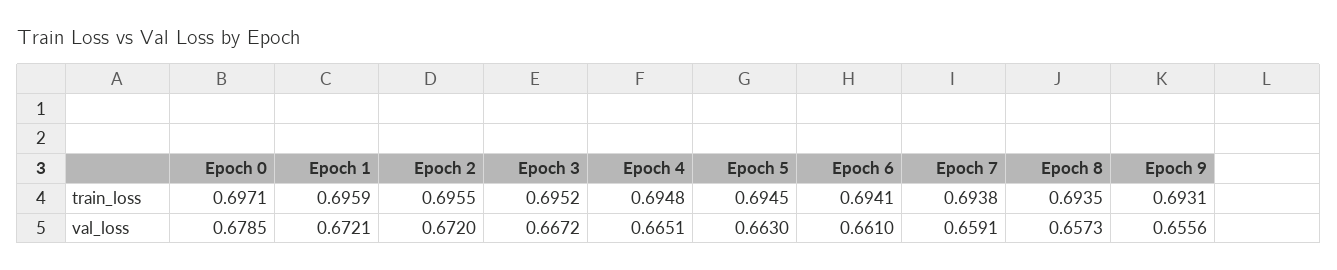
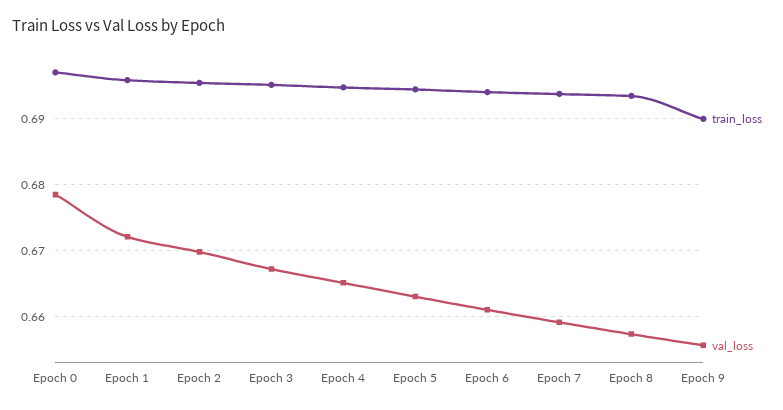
  {
    "train_loss": {
      "Epoch 0": 0.6971,
      "Epoch 1": 0.6959,
      "Epoch 2": 0.6955,
      "Epoch 3": 0.6952,
      "Epoch 4": 0.6948,
      "Epoch 5": 0.6945,
      "Epoch 6": 0.6941,
      "Epoch 7": 0.6938,
      "Epoch 8": 0.6935,
-     "Epoch 9": 0.6931
+     "Epoch 9": 0.69
    },
    "val_loss": {
      "Epoch 0": 0.6785,
      "Epoch 1": 0.6721,
-     "Epoch 2": 0.672,
+     "Epoch 2": 0.67,
      "Epoch 3": 0.6672,
      "Epoch 4": 0.6651,
      "Epoch 5": 0.663,
      "Epoch 6": 0.661,
      "Epoch 7": 0.6591,
      "Epoch 8": 0.6573,
      "Epoch 9": 0.6556
    }
  }

